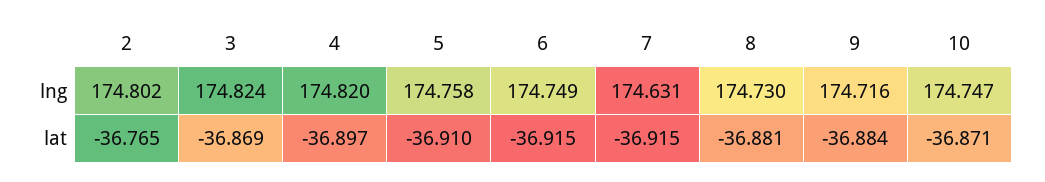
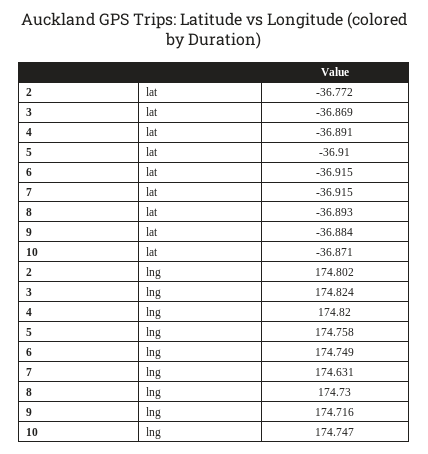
  {
    "2": {
      "lng": 174.802,
-     "lat": -36.765
+     "lat": -36.772
    },
    "3": {
      "lng": 174.824,
      "lat": -36.869
    },
    "4": {
      "lng": 174.82,
-     "lat": -36.897
+     "lat": -36.891
    },
    "5": {
      "lng": 174.758,
      "lat": -36.91
    },
    "6": {
      "lng": 174.749,
      "lat": -36.915
    },
    "7": {
      "lng": 174.631,
      "lat": -36.915
    },
    "8": {
      "lng": 174.73,
-     "lat": -36.881
+     "lat": -36.893
    },
    "9": {
      "lng": 174.716,
      "lat": -36.884
    },
    "10": {
      "lng": 174.747,
      "lat": -36.871
    }
  }

